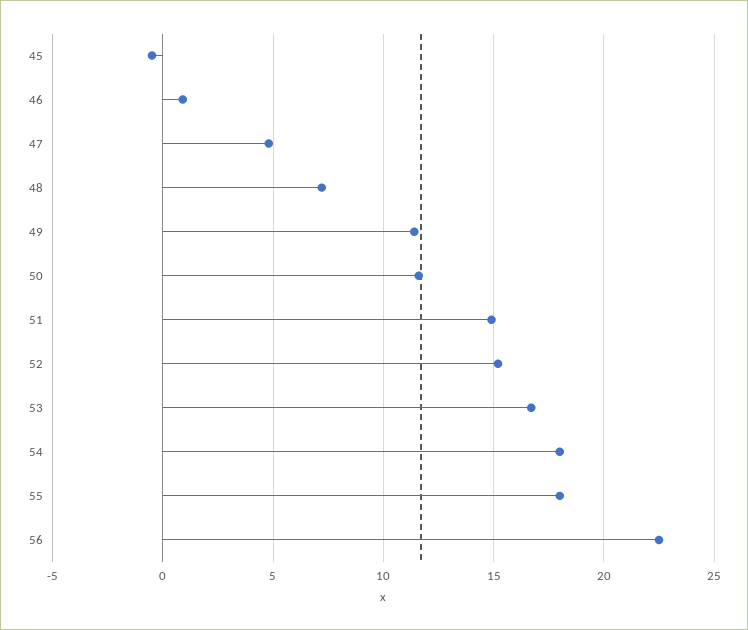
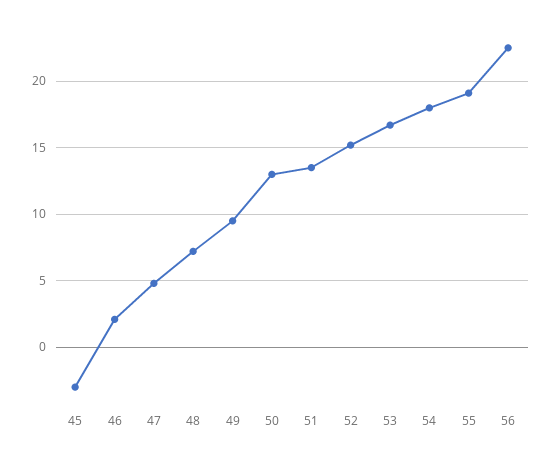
  {
-   "45": -0.5,
+   "45": -3,
-   "46": 1,
+   "46": 2,
    "47": 5,
    "48": 7,
-   "49": 11.5,
+   "49": 9.5,
-   "50": 11.5,
+   "50": 13,
-   "51": 15,
+   "51": 13.5,
    "52": 15,
    "53": 16.5,
    "54": 18,
-   "55": 18,
+   "55": 19,
    "56": 22.5
  }

